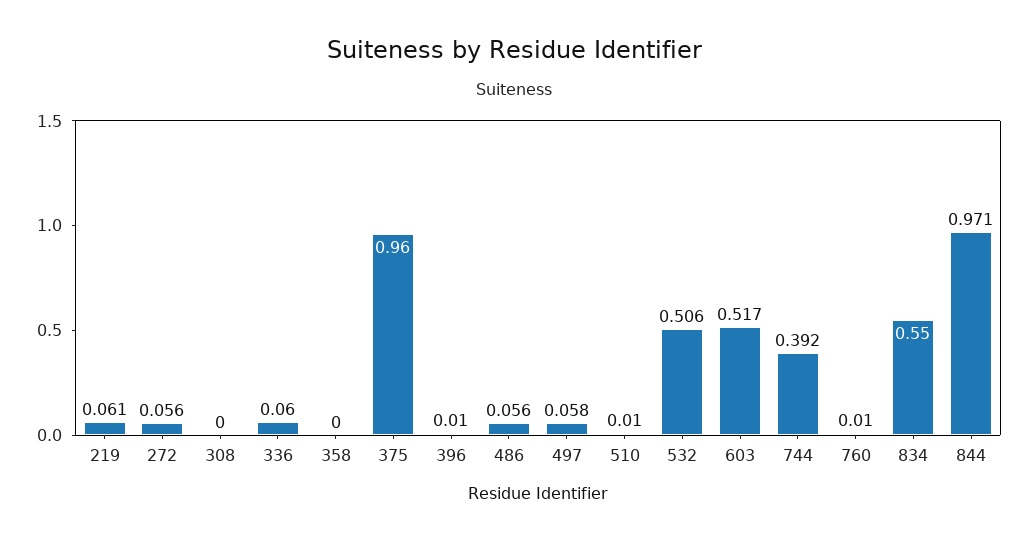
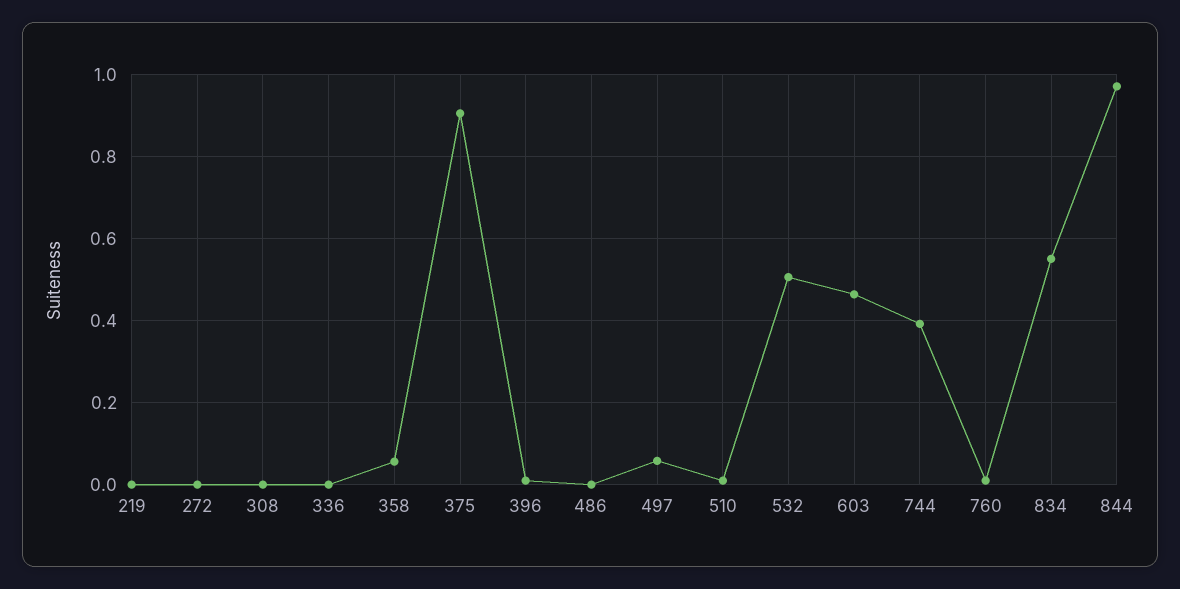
  {
-   "219": 0.061,
+   "219": 0,
-   "272": 0.056,
+   "272": 0,
    "308": 0,
-   "336": 0.06,
+   "336": 0,
-   "358": 0,
+   "358": 0.06,
-   "375": 0.96,
+   "375": 0.9,
    "396": 0.01,
-   "486": 0.056,
+   "486": 0,
    "497": 0.058,
    "510": 0.01,
    "532": 0.506,
-   "603": 0.517,
+   "603": 0.46,
    "744": 0.392,
    "760": 0.01,
    "834": 0.55,
    "844": 0.971
  }

